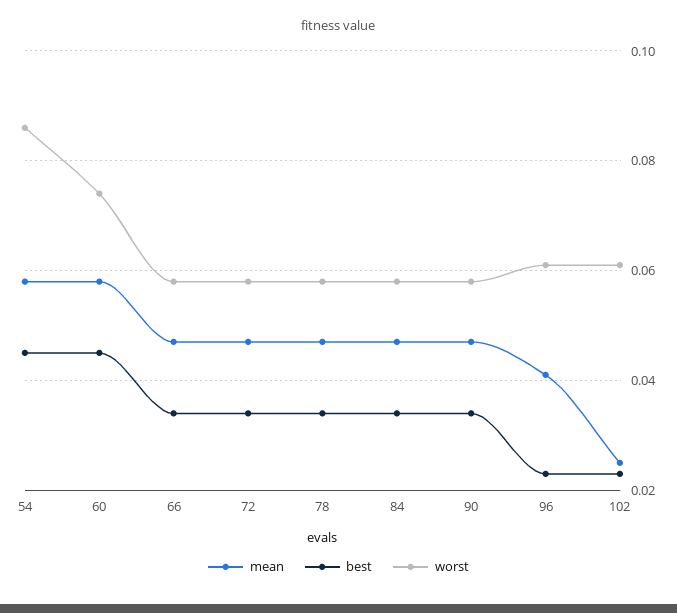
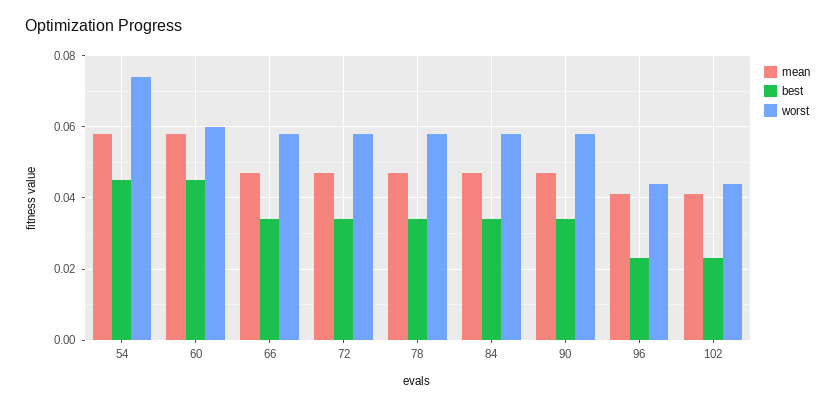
  {
    "mean": {
      "54": 0.06,
      "60": 0.06,
      "66": 0.045,
      "72": 0.045,
      "78": 0.045,
      "84": 0.045,
      "90": 0.045,
      "96": 0.04,
-     "102": 0.025
+     "102": 0.04
    },
    "best": {
      "54": 0.045,
      "60": 0.045,
      "66": 0.035,
      "72": 0.035,
      "78": 0.035,
      "84": 0.035,
      "90": 0.035,
      "96": 0.025,
      "102": 0.025
    },
    "worst": {
-     "54": 0.085,
+     "54": 0.075,
-     "60": 0.075,
+     "60": 0.06,
      "66": 0.06,
      "72": 0.06,
      "78": 0.06,
      "84": 0.06,
      "90": 0.06,
-     "96": 0.06,
+     "96": 0.045,
-     "102": 0.06
+     "102": 0.045
    }
  }

